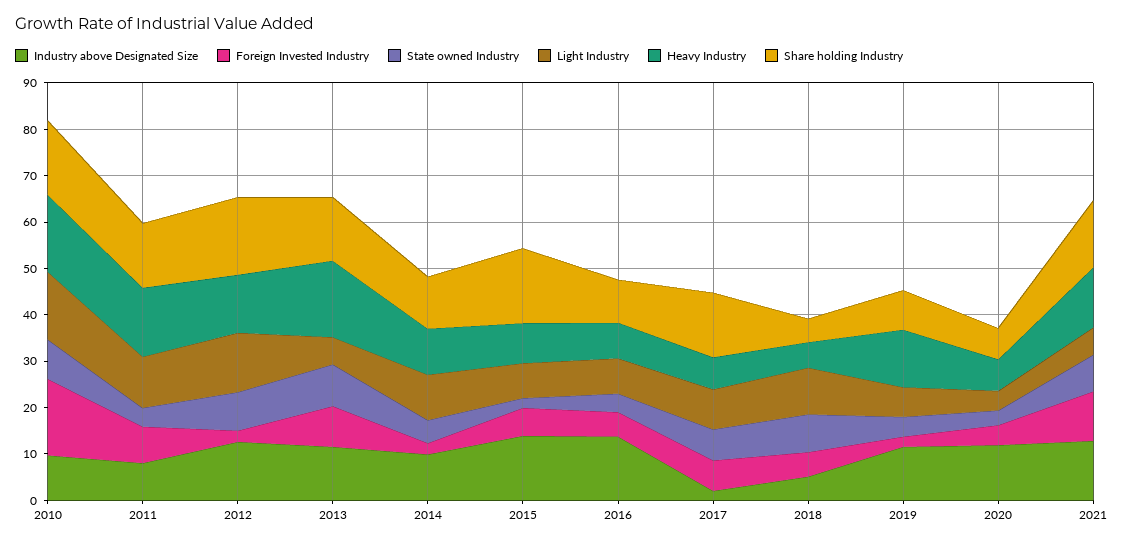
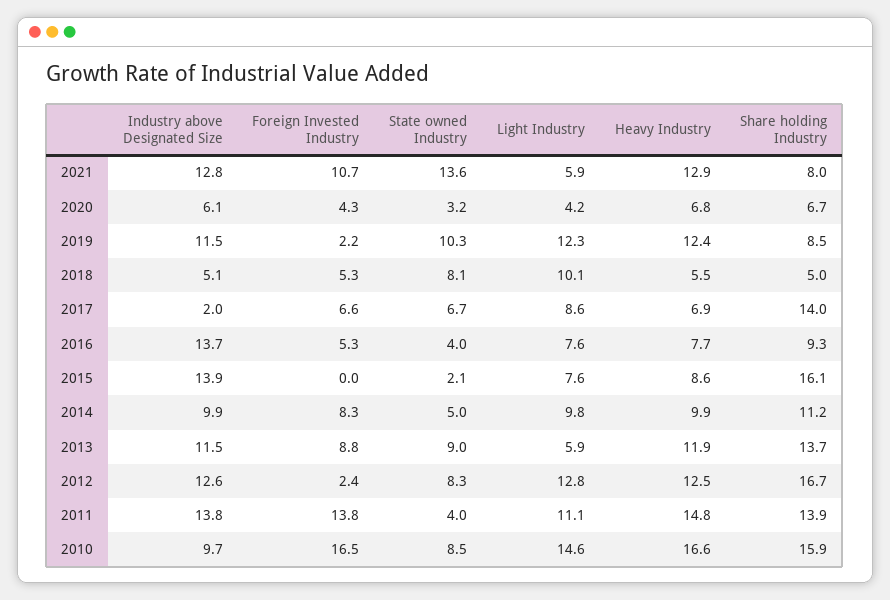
  {
    "Industry above Designated Size": {
      "2010": 9.7,
-     "2011": 8,
+     "2011": 13.8,
      "2012": 12.6,
      "2013": 11.5,
      "2014": 9.9,
      "2015": 13.9,
      "2016": 13.7,
      "2017": 2,
      "2018": 5.1,
      "2019": 11.5,
-     "2020": 12,
+     "2020": 6.1,
      "2021": 12.8
    },
    "Foreign Invested Industry": {
      "2010": 16.5,
-     "2011": 8,
+     "2011": 13.8,
      "2012": 2.4,
      "2013": 8.8,
-     "2014": 2,
+     "2014": 8.3,
-     "2015": 6,
+     "2015": 0,
      "2016": 5.3,
      "2017": 6.6,
      "2018": 5.3,
      "2019": 2.2,
      "2020": 4.3,
      "2021": 10.7
    },
    "State owned Industry": {
      "2010": 8.5,
      "2011": 4,
      "2012": 8.3,
      "2013": 9,
      "2014": 5,
      "2015": 2.1,
      "2016": 4,
      "2017": 6.7,
      "2018": 8.1,
-     "2019": 4,
+     "2019": 10.3,
      "2020": 3.2,
-     "2021": 8
+     "2021": 13.6
    },
    "Light Industry": {
      "2010": 14.6,
      "2011": 11.1,
      "2012": 12.8,
      "2013": 5.9,
      "2014": 9.8,
      "2015": 7.6,
      "2016": 7.6,
      "2017": 8.6,
      "2018": 10.1,
-     "2019": 6,
+     "2019": 12.3,
      "2020": 4.2,
      "2021": 5.9
    },
    "Heavy Industry": {
      "2010": 16.6,
      "2011": 14.8,
      "2012": 12.5,
-     "2013": 16,
+     "2013": 11.9,
      "2014": 9.9,
      "2015": 8.6,
      "2016": 7.7,
      "2017": 6.9,
      "2018": 5.5,
      "2019": 12.4,
      "2020": 6.8,
      "2021": 12.9
    },
    "Share holding Industry": {
      "2010": 15.9,
      "2011": 13.9,
      "2012": 16.7,
      "2013": 13.7,
      "2014": 11.2,
      "2015": 16.1,
      "2016": 9.3,
      "2017": 14,
      "2018": 5,
      "2019": 8.5,
      "2020": 6.7,
-     "2021": 14
+     "2021": 8
    }
  }

